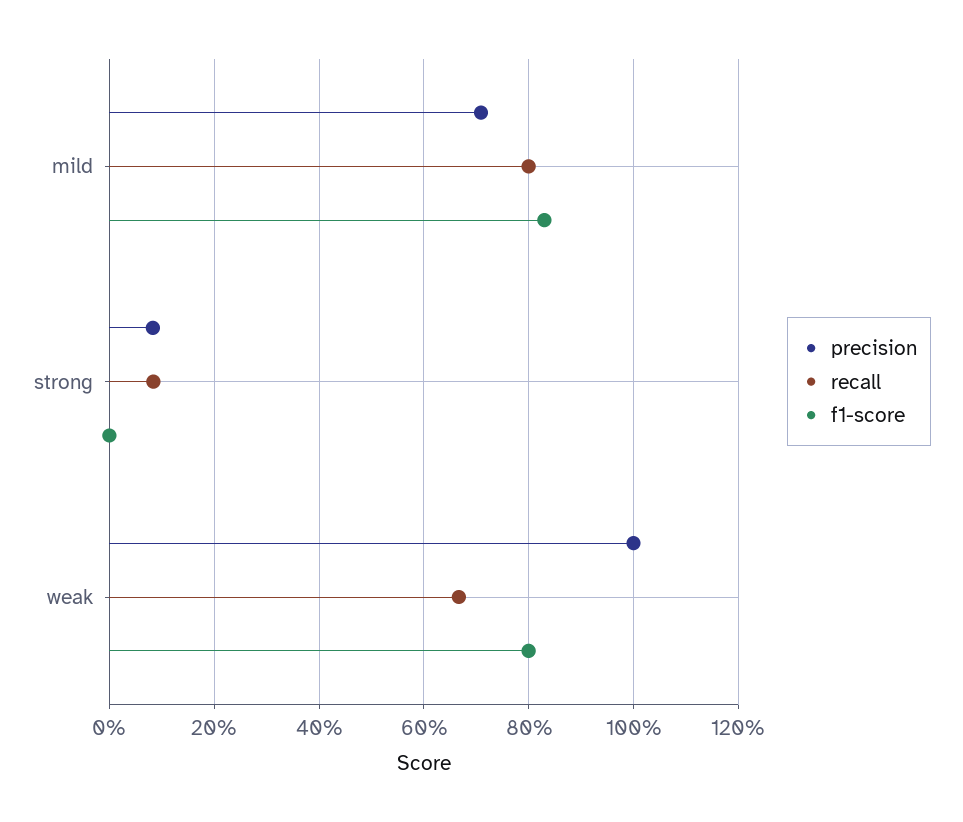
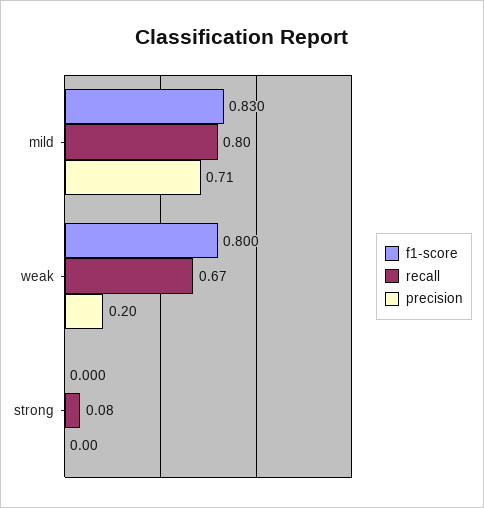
  {
    "precision": {
      "mild": 0.71,
-     "strong": 0.08,
+     "strong": 0,
-     "weak": 1
+     "weak": 0.2
    },
    "recall": {
      "mild": 0.8,
      "strong": 0.08,
      "weak": 0.67
    },
    "f1-score": {
      "mild": 0.83,
      "strong": 0,
      "weak": 0.8
    }
  }

